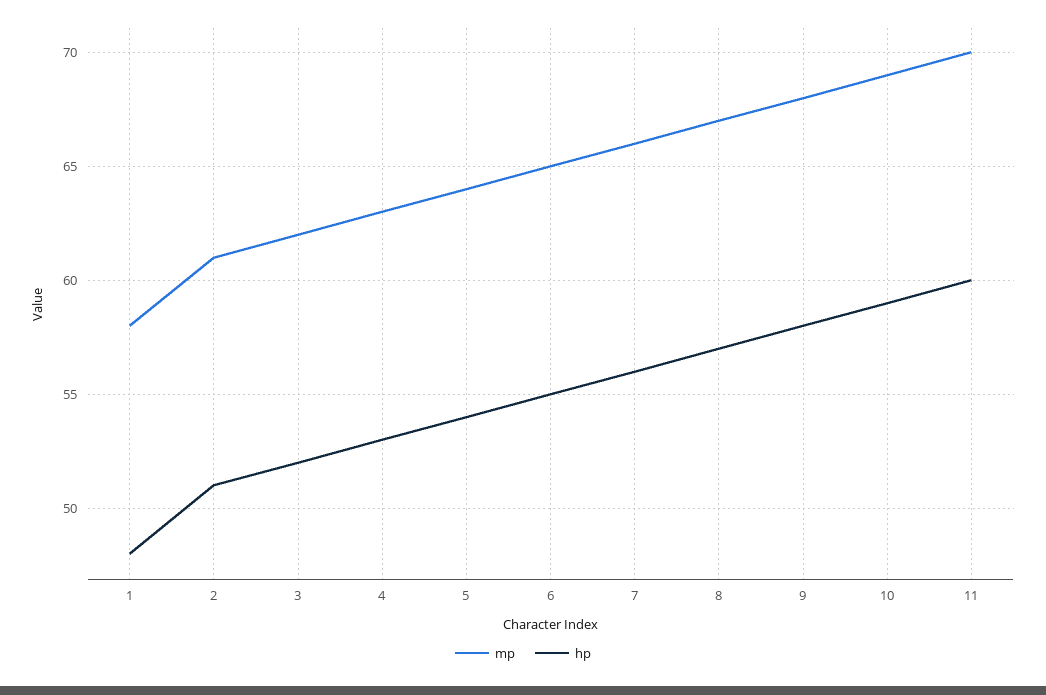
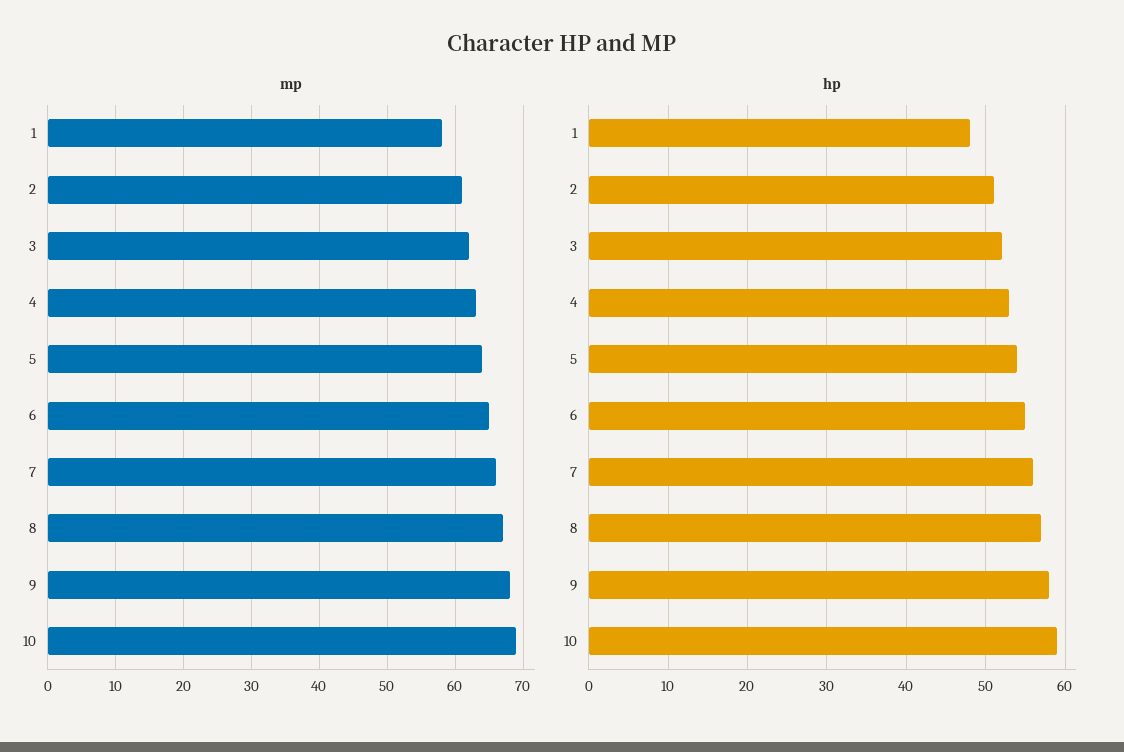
  {
    "mp": {
      "1": 58,
      "2": 61,
      "3": 62,
      "4": 63,
      "5": 64,
      "6": 65,
      "7": 66,
      "8": 67,
      "9": 68,
-     "10": 69,
+     "10": 69
-     "11": 70
    },
    "hp": {
      "1": 48,
      "2": 51,
      "3": 52,
      "4": 53,
      "5": 54,
      "6": 55,
      "7": 56,
      "8": 57,
      "9": 58,
-     "10": 59,
+     "10": 59
-     "11": 60
    }
  }

